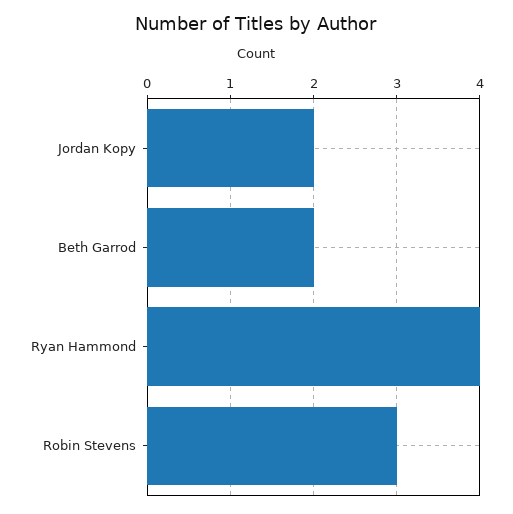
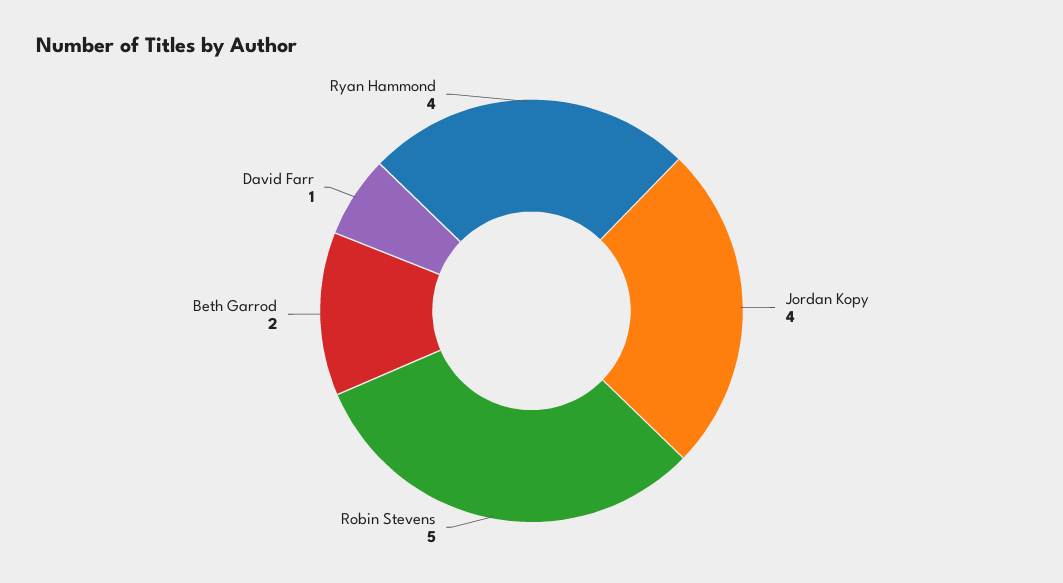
  {
-   "Jordan Kopy": 2,
+   "Jordan Kopy": 4,
    "Beth Garrod": 2,
    "Ryan Hammond": 4,
-   "Robin Stevens": 3
+   "Robin Stevens": 5,
+   "David Farr": 1
  }

